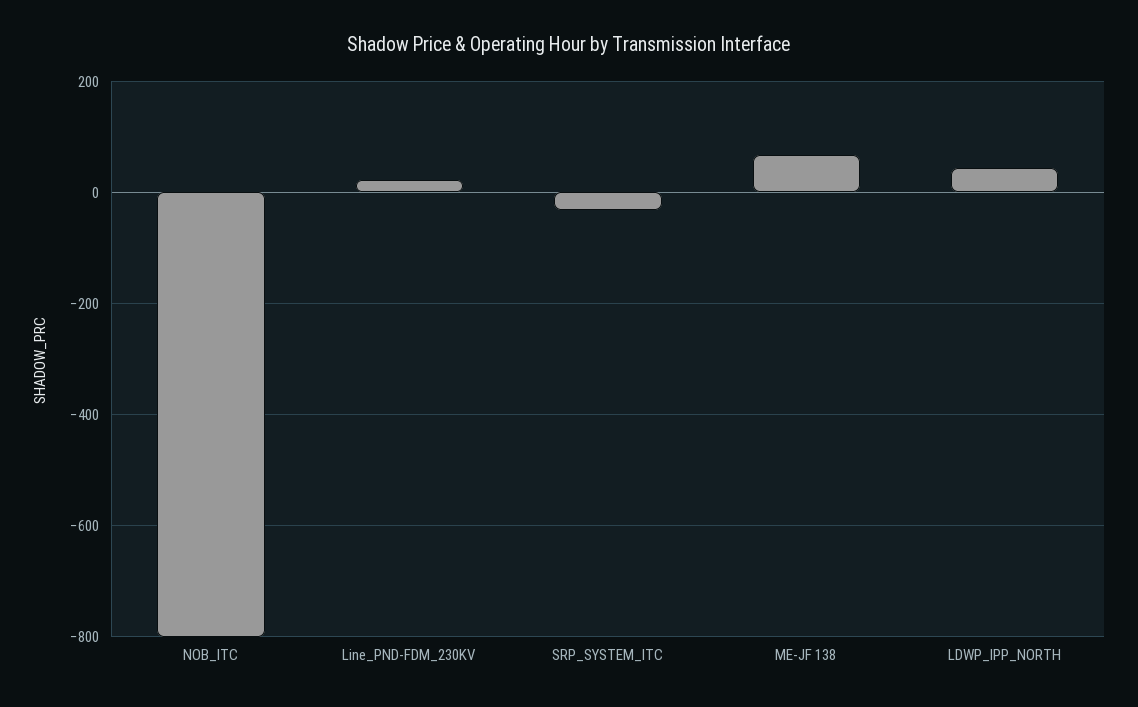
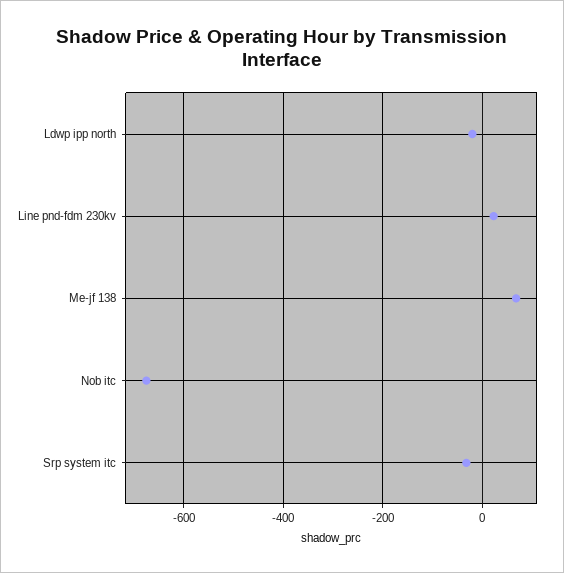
  {
-   "NOB_ITC": -800,
+   "NOB_ITC": -680,
    "Line_PND-FDM_230KV": 20,
    "SRP_SYSTEM_ITC": -40,
    "ME-JF 138": 60,
-   "LDWP_IPP_NORTH": 40
+   "LDWP_IPP_NORTH": -20
  }

